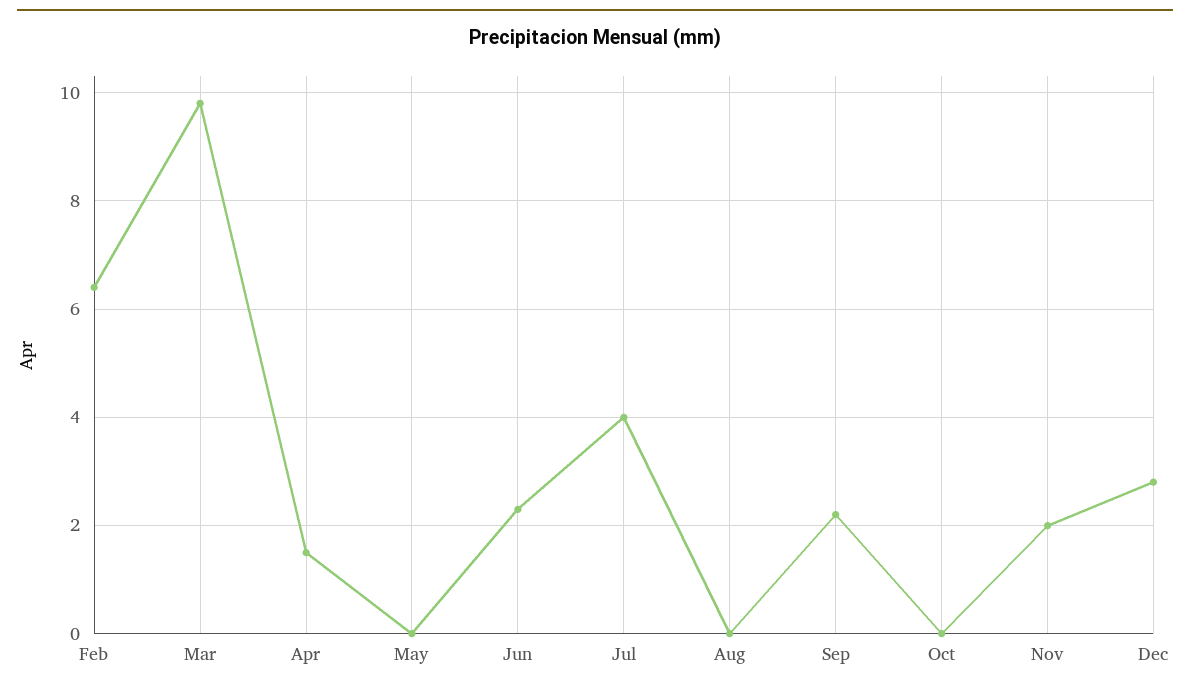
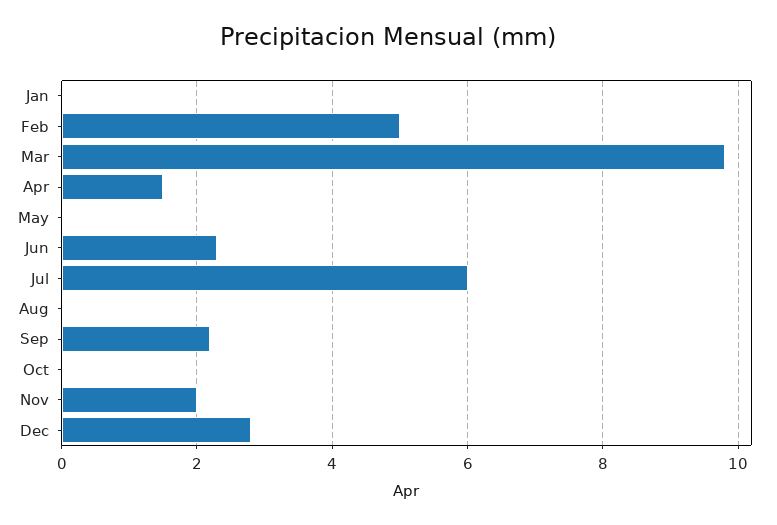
  {
-   "Feb": 6.5,
+   "Feb": 5,
    "Mar": 10,
    "Apr": 1.5,
    "May": 0,
    "Jun": 2.5,
-   "Jul": 4,
+   "Jul": 6,
    "Aug": 0,
    "Sep": 2,
    "Oct": 0,
    "Nov": 2,
-   "Dec": 3
+   "Dec": 3,
+   "Jan": 0
  }

